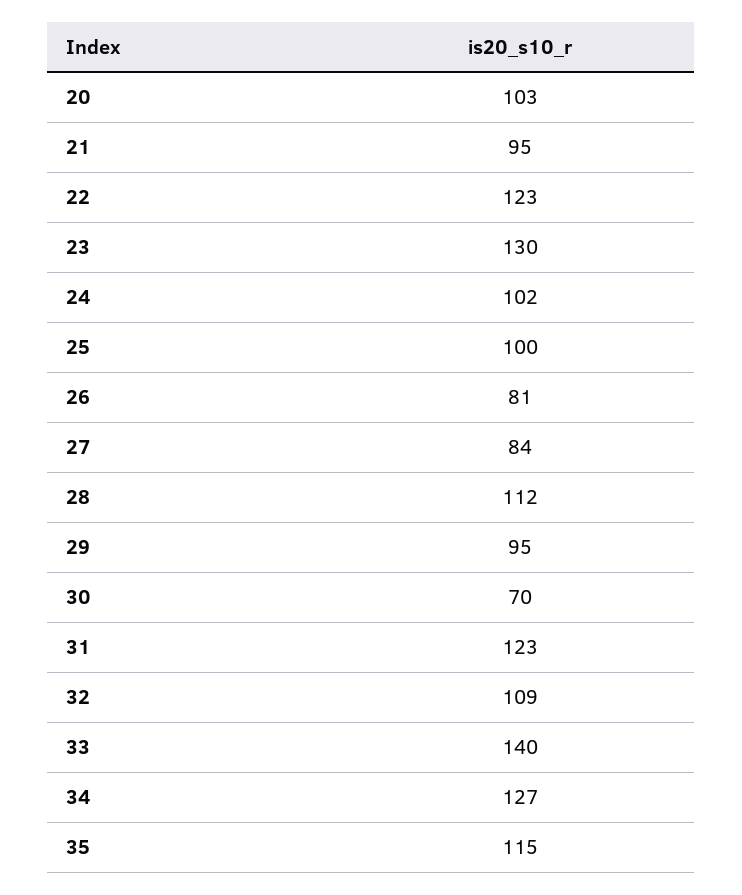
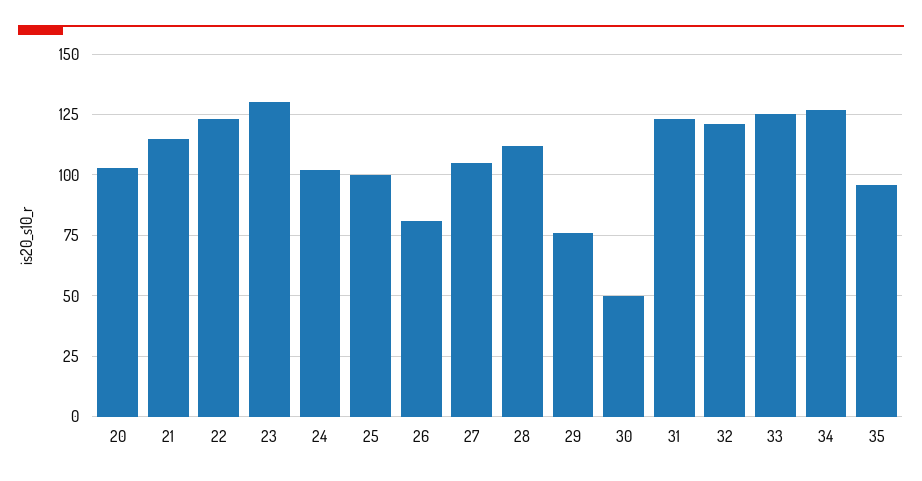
  {
    "20": 103,
-   "21": 95,
+   "21": 115,
    "22": 123,
    "23": 130,
    "24": 102,
    "25": 100,
    "26": 81,
-   "27": 84,
+   "27": 105,
    "28": 112,
-   "29": 95,
+   "29": 75,
-   "30": 70,
+   "30": 50,
    "31": 123,
-   "32": 109,
+   "32": 120,
-   "33": 140,
+   "33": 125,
    "34": 127,
-   "35": 115
+   "35": 95
  }

